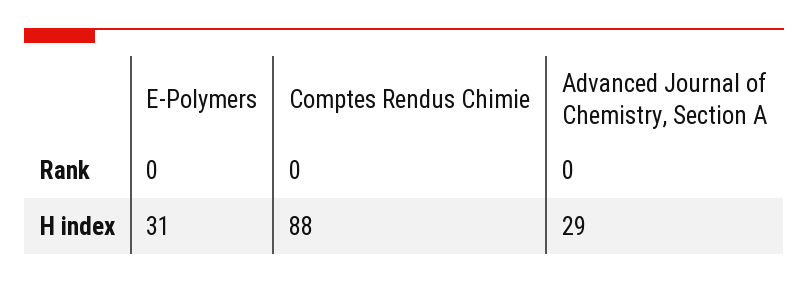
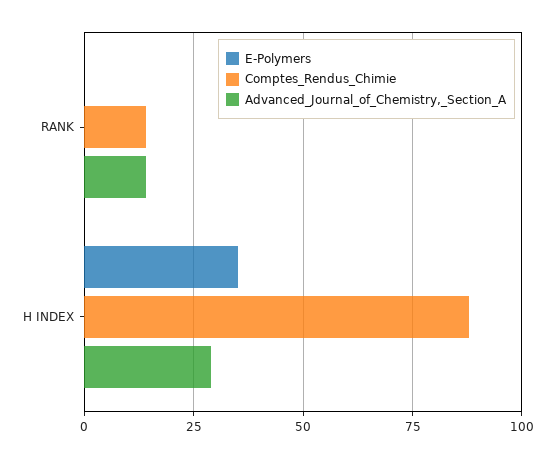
  {
    "E-Polymers": {
      "Rank": 0,
-     "H index": 31
+     "H index": 35
    },
    "Comptes Rendus Chimie": {
-     "Rank": 0,
+     "Rank": 15,
      "H index": 88
    },
    "Advanced Journal of Chemistry, Section A": {
-     "Rank": 0,
+     "Rank": 15,
      "H index": 29
    }
  }

